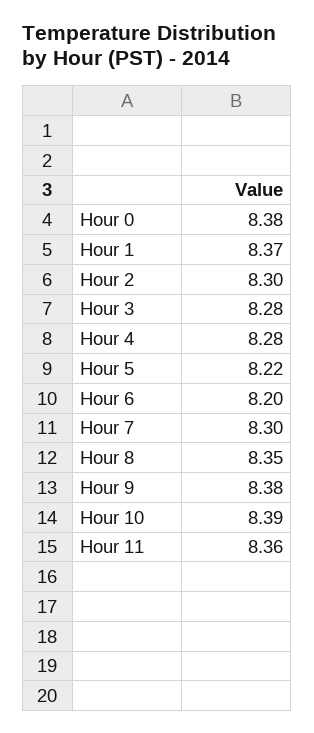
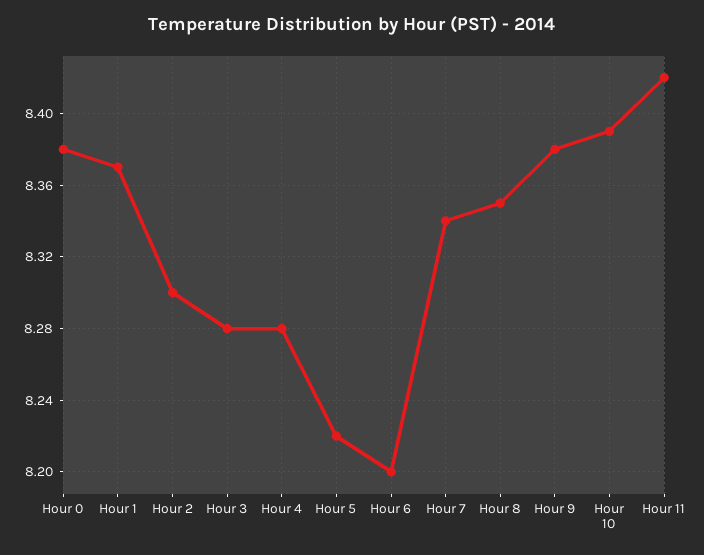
  {
    "Hour 0": 8.38,
    "Hour 1": 8.37,
    "Hour 2": 8.3,
    "Hour 3": 8.28,
    "Hour 4": 8.28,
    "Hour 5": 8.22,
    "Hour 6": 8.2,
-   "Hour 7": 8.3,
+   "Hour 7": 8.34,
    "Hour 8": 8.35,
    "Hour 9": 8.38,
    "Hour 10": 8.39,
-   "Hour 11": 8.36
+   "Hour 11": 8.42
  }

